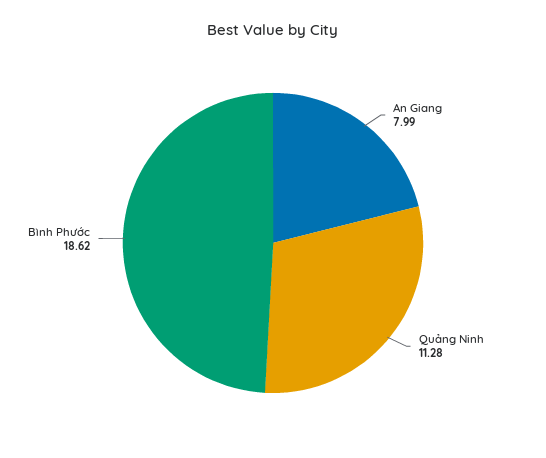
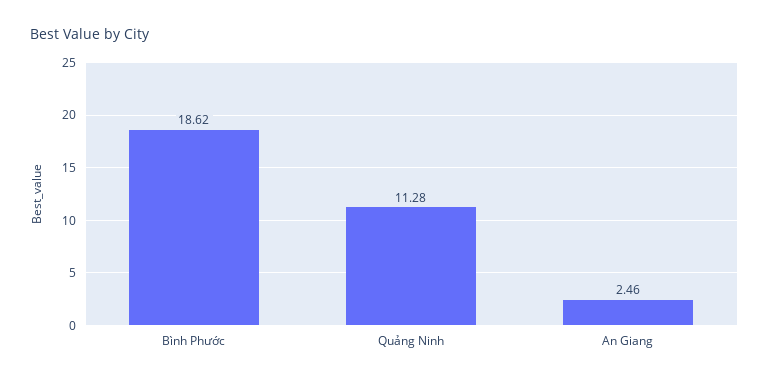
  {
-   "An Giang": 7.99,
+   "An Giang": 2.46,
    "Quảng Ninh": 11.28,
    "Bình Phước": 18.62
  }

